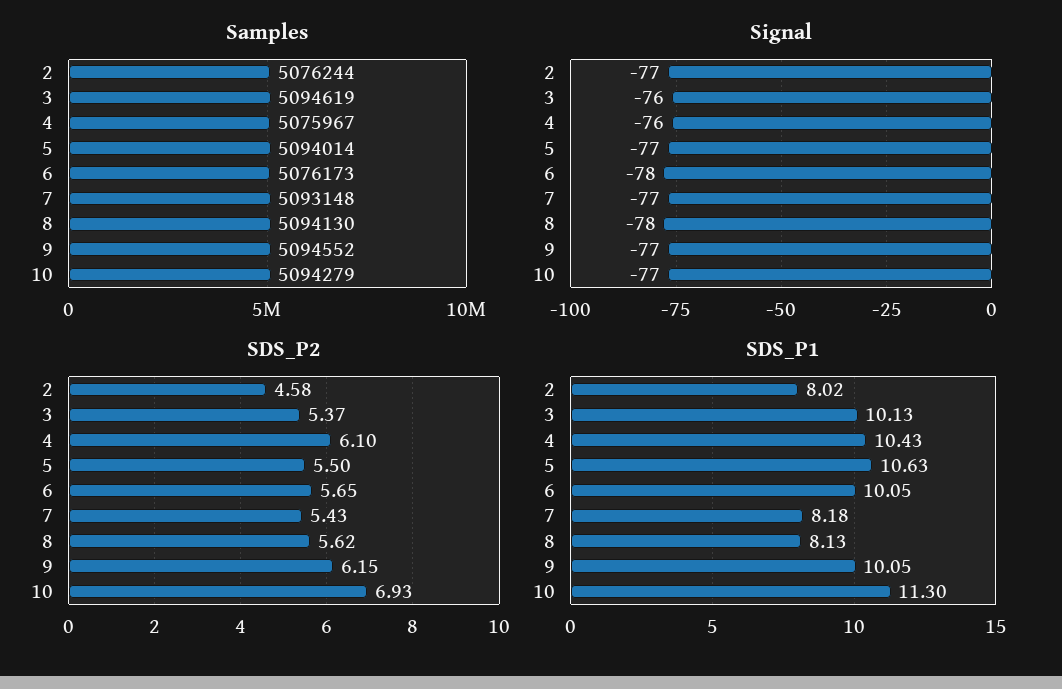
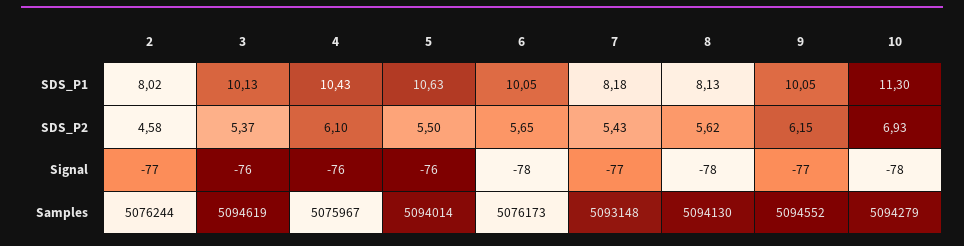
  {
    "Samples": {
      "2": 5076244,
      "3": 5094619,
      "4": 5075967,
      "5": 5094014,
      "6": 5076173,
      "7": 5093148,
      "8": 5094130,
      "9": 5094552,
      "10": 5094279
    },
    "Signal": {
      "2": -77,
      "3": -76,
      "4": -76,
-     "5": -77,
+     "5": -76,
      "6": -78,
      "7": -77,
      "8": -78,
      "9": -77,
-     "10": -77
+     "10": -78
    },
    "SDS_P2": {
      "2": 4.58,
      "3": 5.37,
      "4": 6.1,
      "5": 5.5,
      "6": 5.65,
      "7": 5.43,
      "8": 5.62,
      "9": 6.15,
      "10": 6.93
    },
    "SDS_P1": {
      "2": 8.02,
      "3": 10.13,
      "4": 10.43,
      "5": 10.63,
      "6": 10.05,
      "7": 8.18,
      "8": 8.13,
      "9": 10.05,
      "10": 11.3
    }
  }

